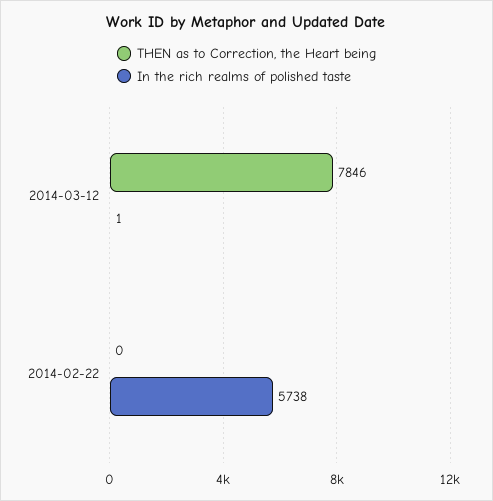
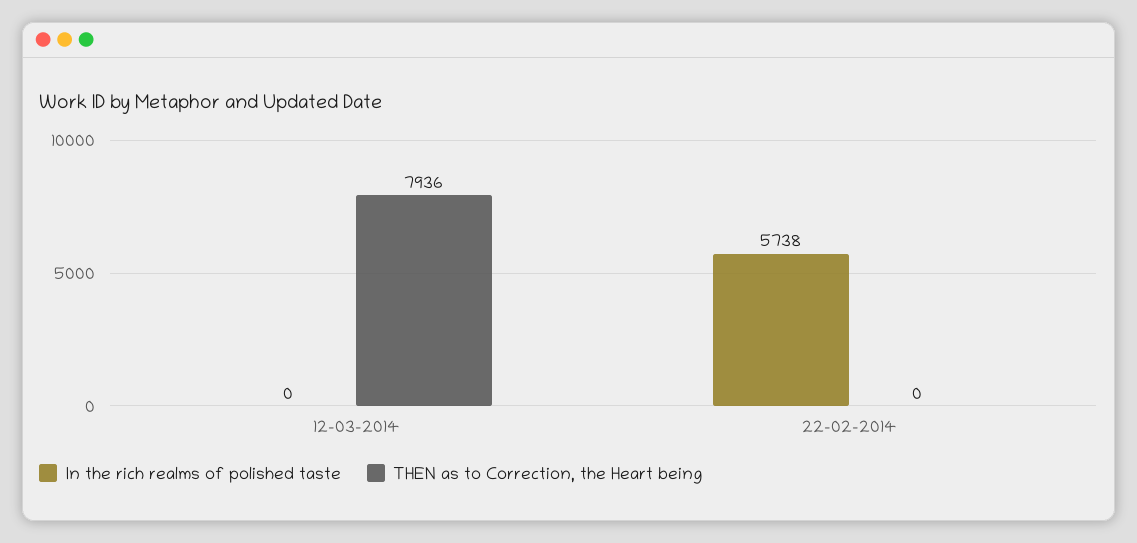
  {
    "THEN as to Correction, the Heart being": {
-     "2014-03-12": 7846,
+     "2014-03-12": 7936,
      "2014-02-22": 0
    },
    "In the rich realms of polished taste": {
-     "2014-03-12": 1,
+     "2014-03-12": 0,
      "2014-02-22": 5738
    }
  }

